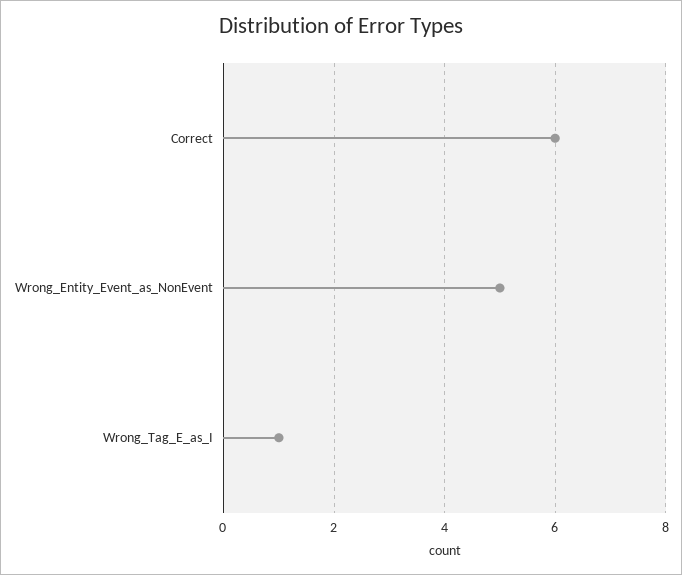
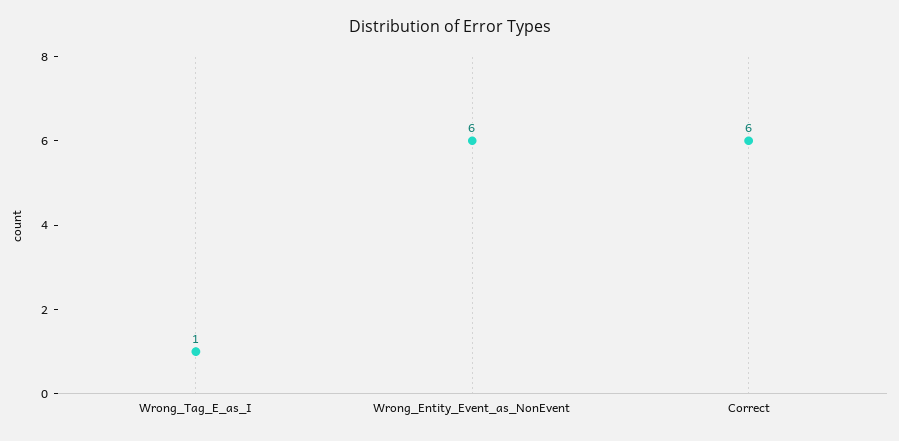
  {
    "Correct": 6,
-   "Wrong_Entity_Event_as_NonEvent": 5,
+   "Wrong_Entity_Event_as_NonEvent": 6,
    "Wrong_Tag_E_as_I": 1
  }

